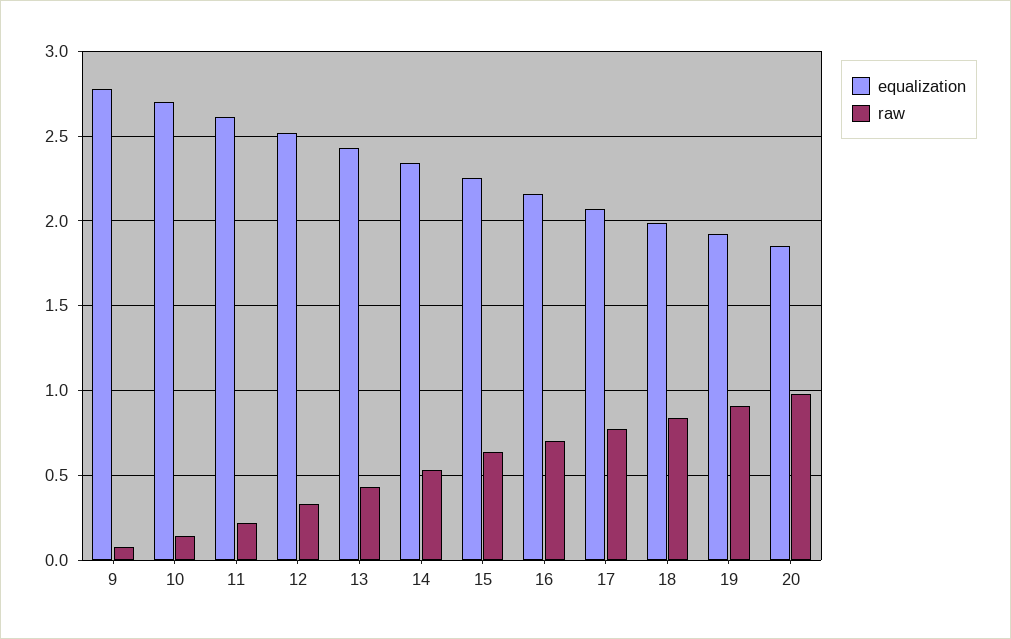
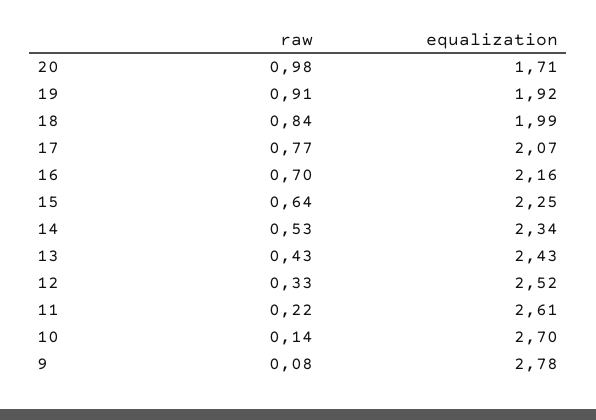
  {
    "equalization": {
      "9": 2.78,
      "10": 2.7,
      "11": 2.61,
      "12": 2.52,
      "13": 2.43,
      "14": 2.34,
      "15": 2.25,
      "16": 2.16,
      "17": 2.07,
      "18": 1.99,
      "19": 1.92,
-     "20": 1.85
+     "20": 1.71
    },
    "raw": {
      "9": 0.08,
      "10": 0.14,
      "11": 0.22,
      "12": 0.33,
      "13": 0.43,
      "14": 0.53,
      "15": 0.64,
      "16": 0.7,
      "17": 0.77,
      "18": 0.84,
      "19": 0.91,
      "20": 0.98
    }
  }

